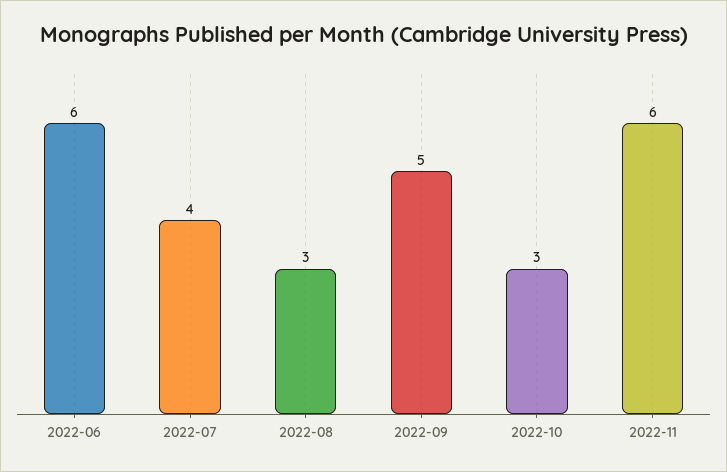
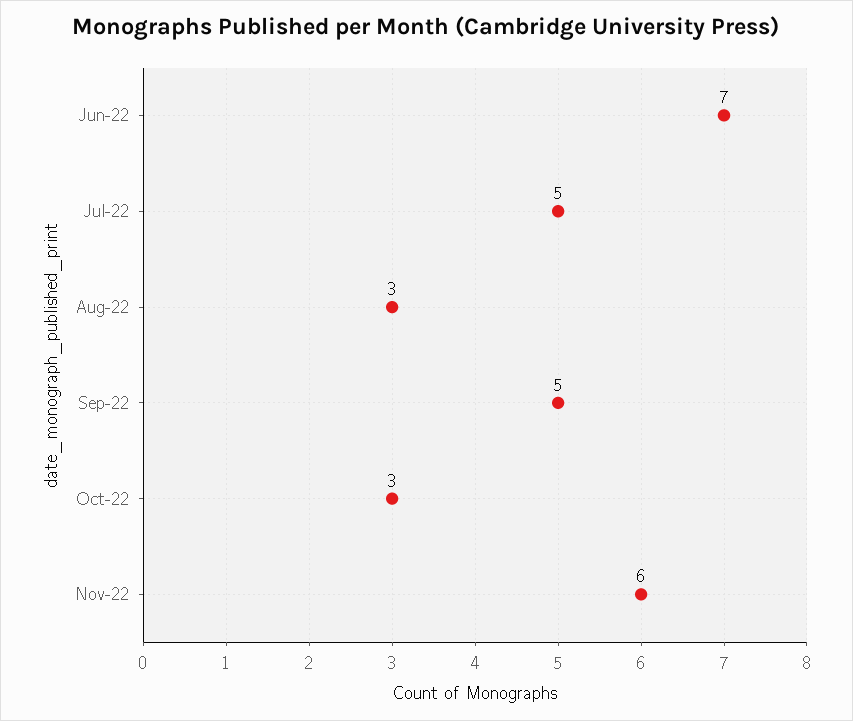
  {
-   "2022-06": 6,
+   "2022-06": 7,
-   "2022-07": 4,
+   "2022-07": 5,
    "2022-08": 3,
    "2022-09": 5,
    "2022-10": 3,
    "2022-11": 6
  }

